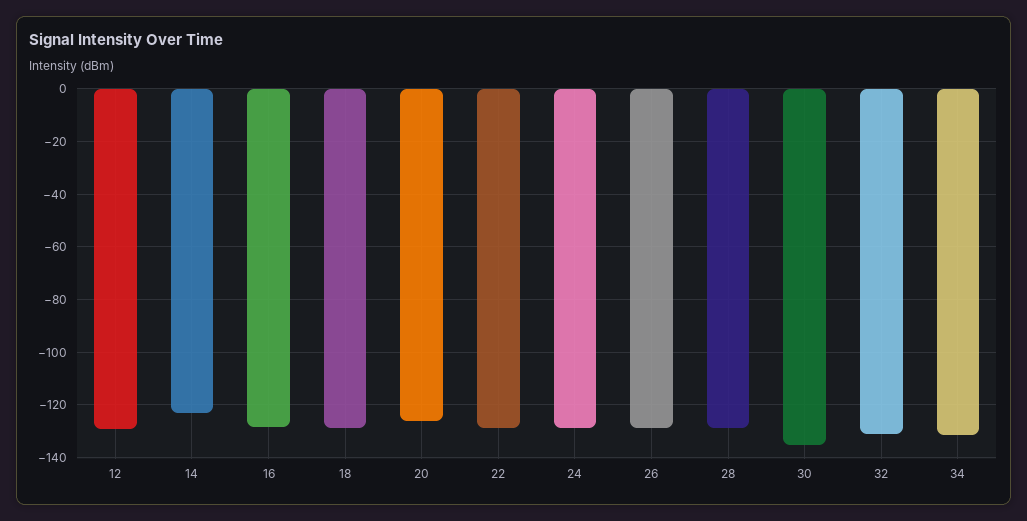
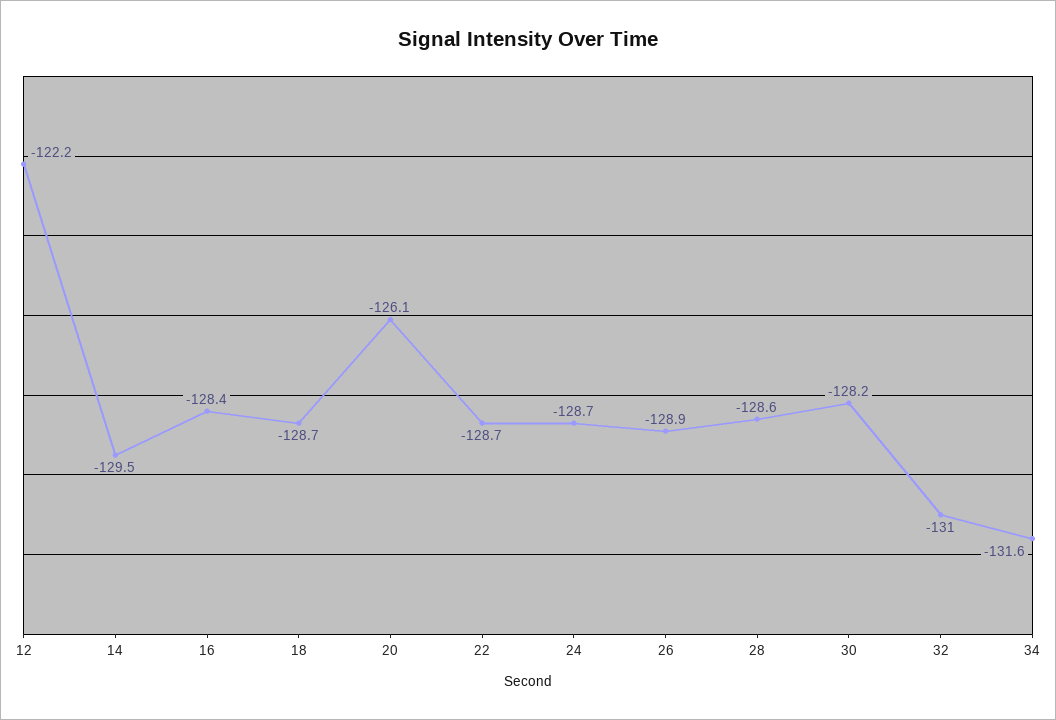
  {
-   "12": -130,
+   "12": -122.2,
-   "14": -122.5,
+   "14": -129.5,
    "16": -128.4,
    "18": -128.7,
    "20": -126.1,
    "22": -128.7,
    "24": -128.7,
    "26": -128.9,
    "28": -128.6,
-   "30": -135,
+   "30": -128.2,
    "32": -131,
    "34": -131.6
  }

